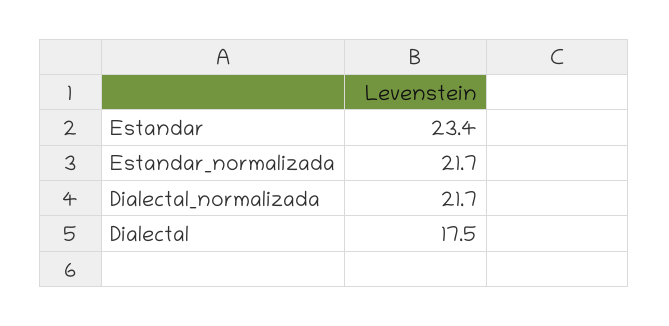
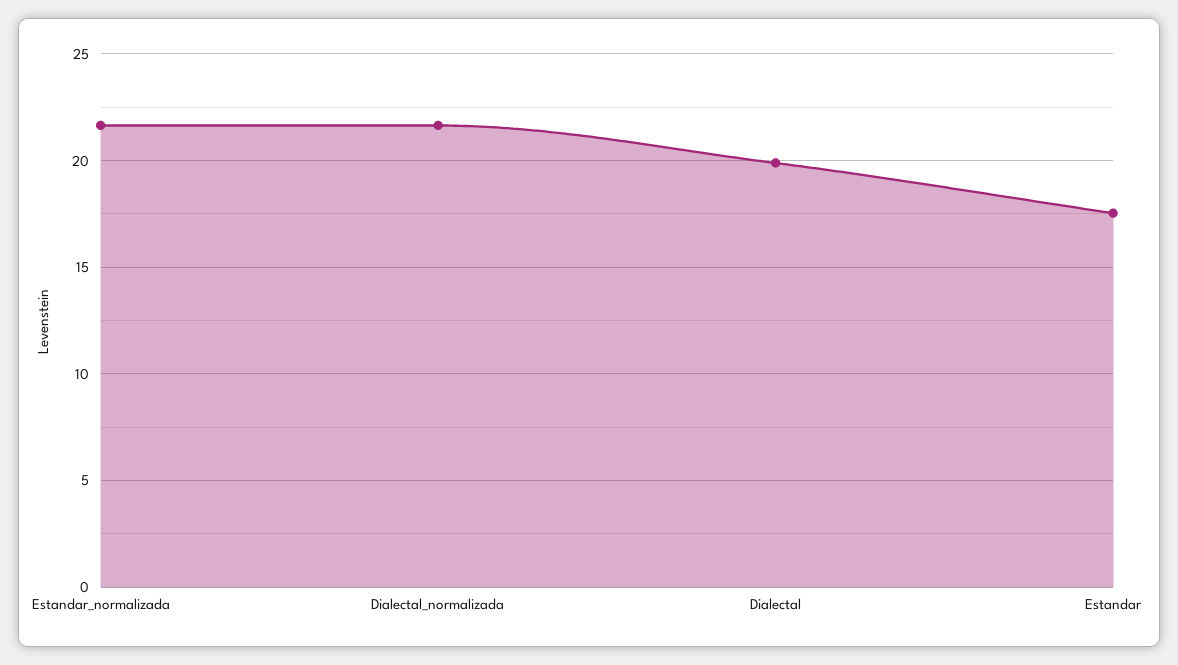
  {
-   "Estandar": 23.4,
+   "Estandar": 17.5,
    "Estandar_normalizada": 21.7,
    "Dialectal_normalizada": 21.7,
-   "Dialectal": 17.5
+   "Dialectal": 20
  }

